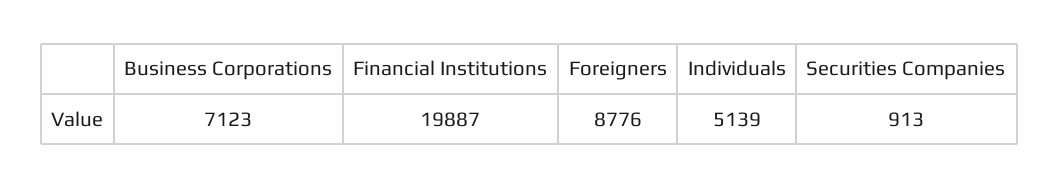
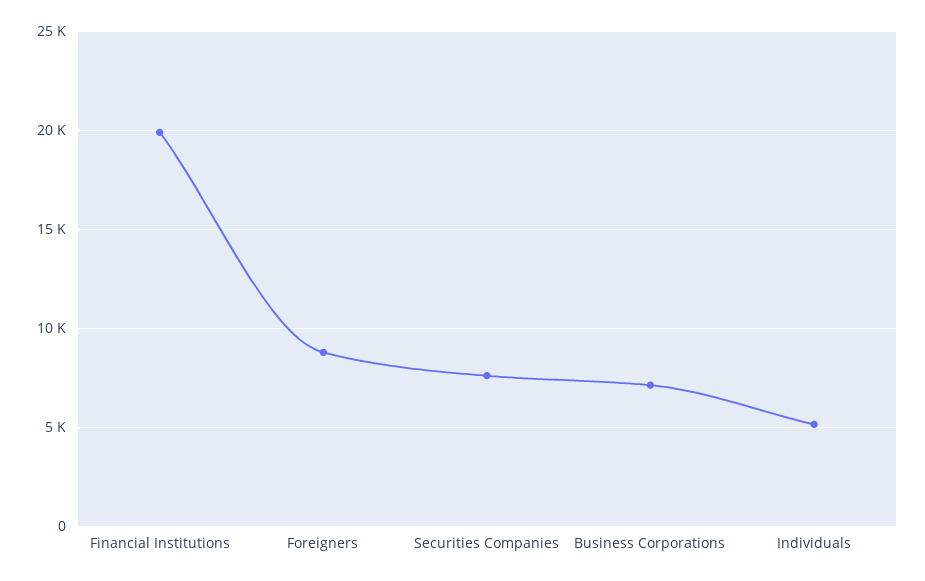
  {
    "Business Corporations": 7123,
    "Financial Institutions": 19887,
    "Foreigners": 8776,
    "Individuals": 5139,
-   "Securities Companies": 913
+   "Securities Companies": 7500
  }

